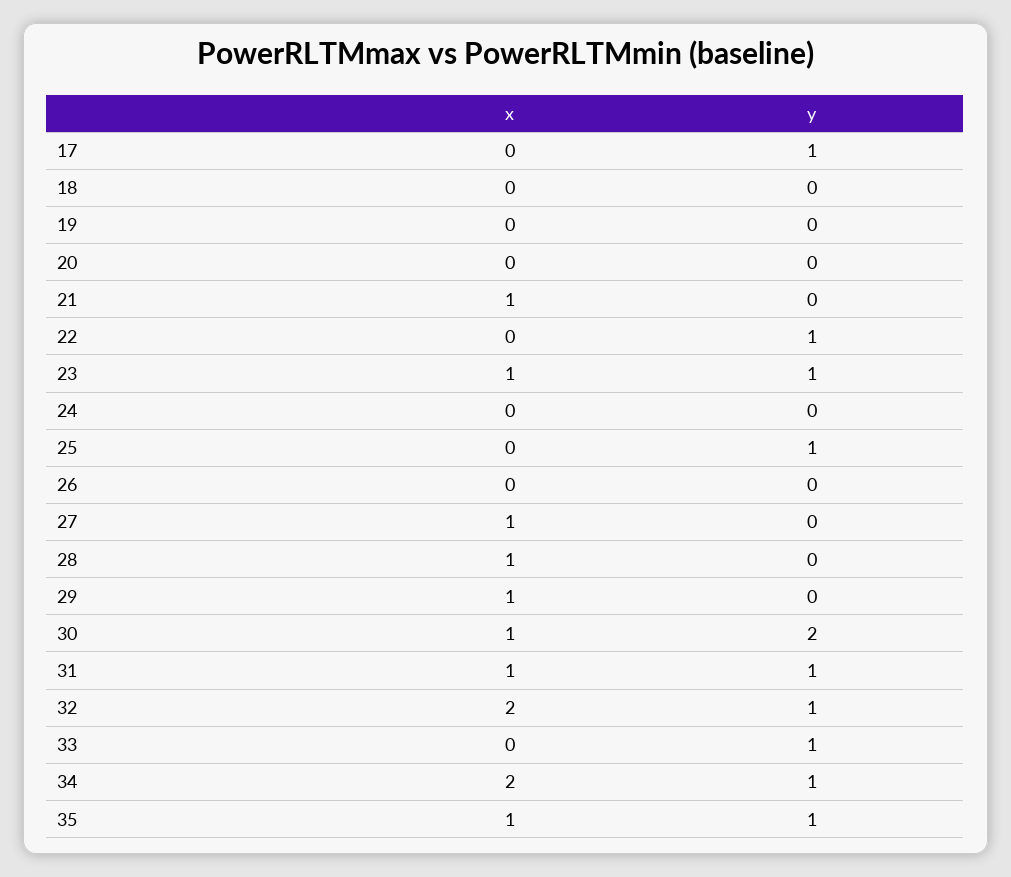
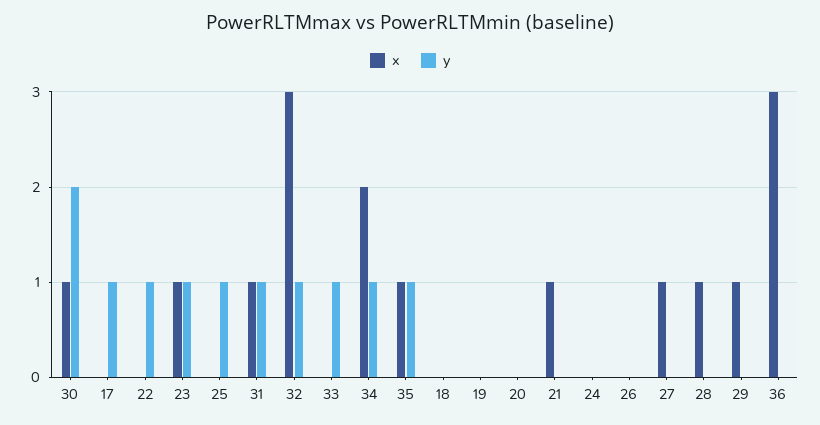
  {
    "x": {
      "17": 0,
      "18": 0,
      "19": 0,
      "20": 0,
      "21": 1,
      "22": 0,
      "23": 1,
      "24": 0,
      "25": 0,
      "26": 0,
      "27": 1,
      "28": 1,
      "29": 1,
      "30": 1,
      "31": 1,
-     "32": 2,
+     "32": 3,
      "33": 0,
      "34": 2,
-     "35": 1
+     "35": 1,
+     "36": 3
    },
    "y": {
      "17": 1,
      "18": 0,
      "19": 0,
      "20": 0,
      "21": 0,
      "22": 1,
      "23": 1,
      "24": 0,
      "25": 1,
      "26": 0,
      "27": 0,
      "28": 0,
      "29": 0,
      "30": 2,
      "31": 1,
      "32": 1,
      "33": 1,
      "34": 1,
-     "35": 1
+     "35": 1,
+     "36": 0
    }
  }

